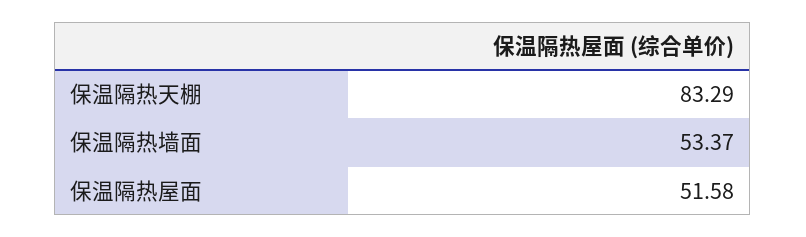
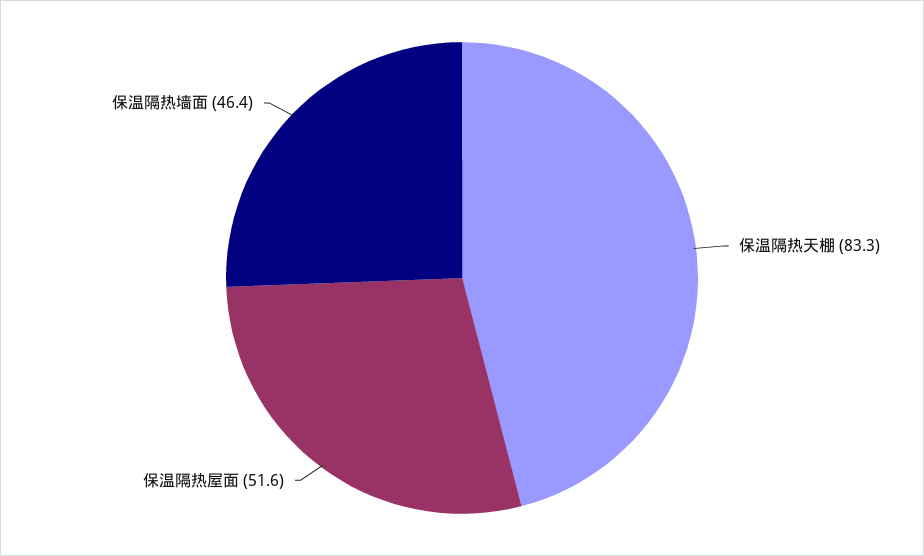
  {
    "保温隔热天棚": 83.29,
-   "保温隔热墙面": 53.37,
+   "保温隔热墙面": 46.4,
    "保温隔热屋面": 51.58
  }

